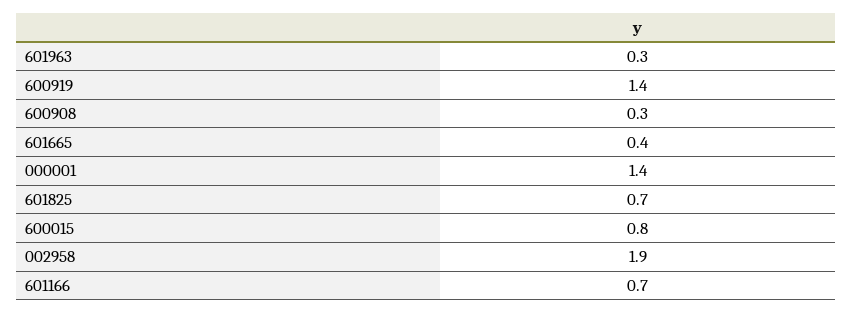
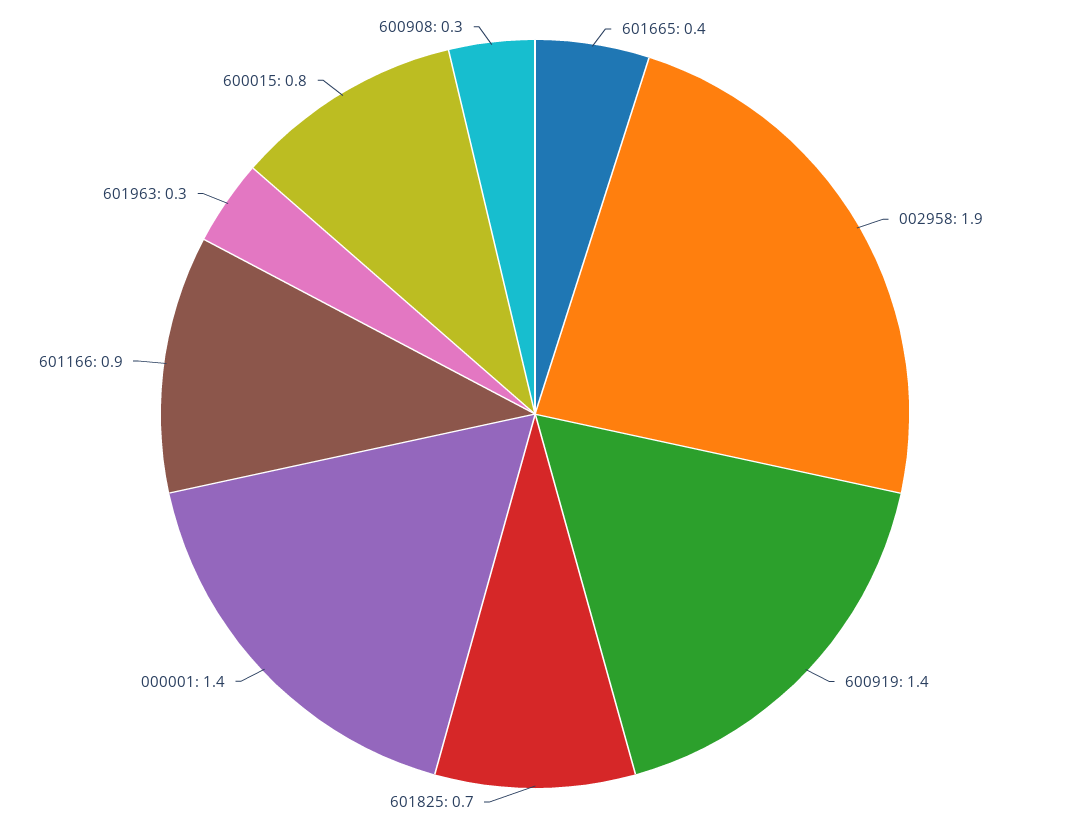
  {
    "601963": 0.3,
    "600919": 1.4,
    "600908": 0.3,
    "601665": 0.4,
    "000001": 1.4,
    "601825": 0.7,
    "600015": 0.8,
    "002958": 1.9,
-   "601166": 0.7
+   "601166": 0.9
  }

